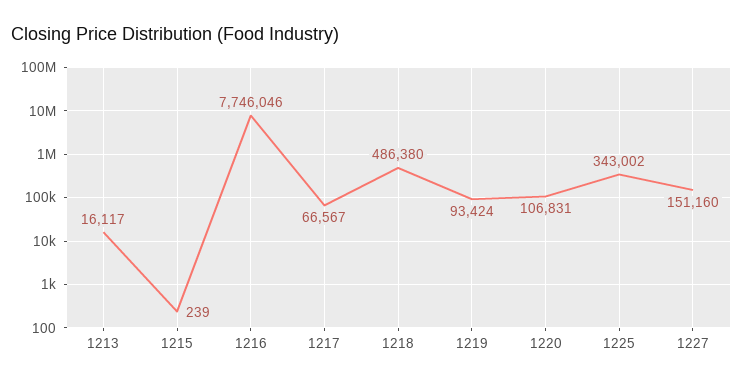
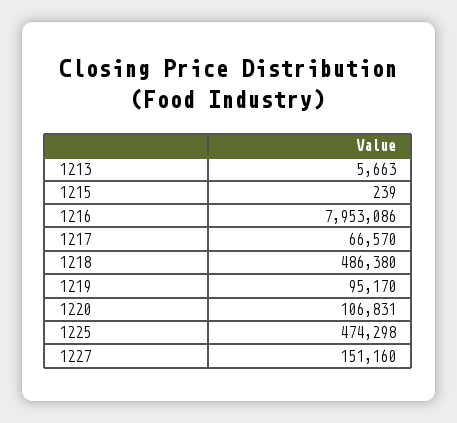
  {
-   "1213": 16117,
+   "1213": 5663,
    "1215": 239,
-   "1216": 7746046,
+   "1216": 7953086,
-   "1217": 66567,
+   "1217": 66570,
    "1218": 486380,
-   "1219": 93424,
+   "1219": 95170,
    "1220": 106831,
-   "1225": 343002,
+   "1225": 474298,
    "1227": 151160
  }

